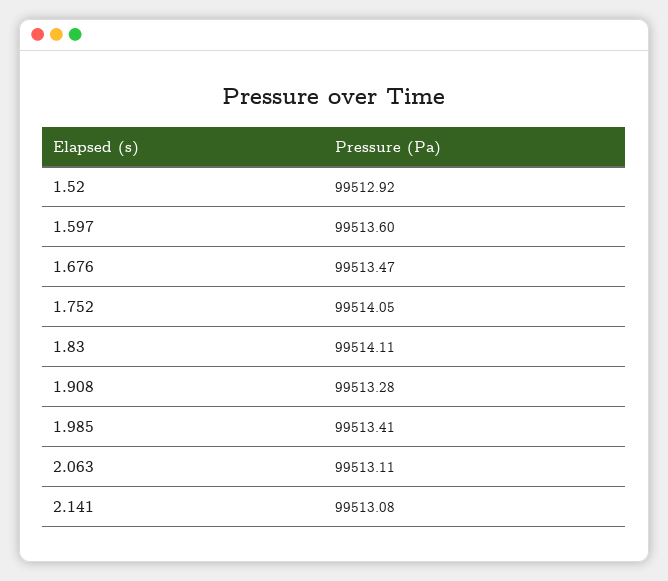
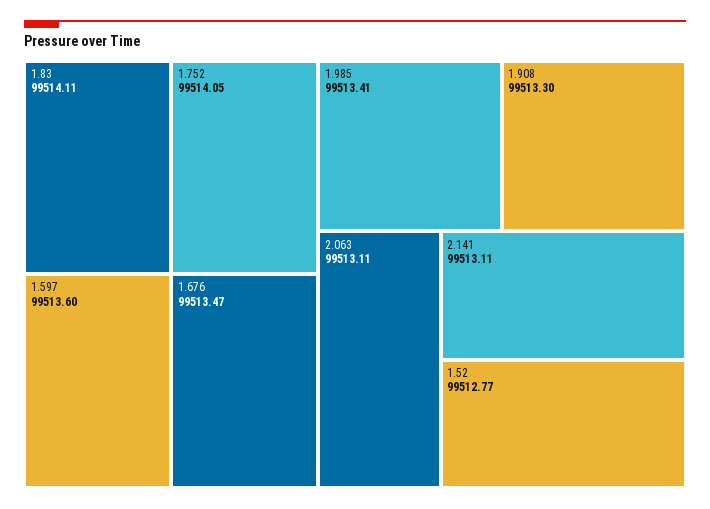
  {
-   "1.52": 99512.92,
+   "1.52": 99512.77,
    "1.597": 99513.6,
    "1.676": 99513.47,
    "1.752": 99514.05,
    "1.83": 99514.11,
-   "1.908": 99513.28,
+   "1.908": 99513.3,
    "1.985": 99513.41,
    "2.063": 99513.11,
-   "2.141": 99513.08
+   "2.141": 99513.11
  }

